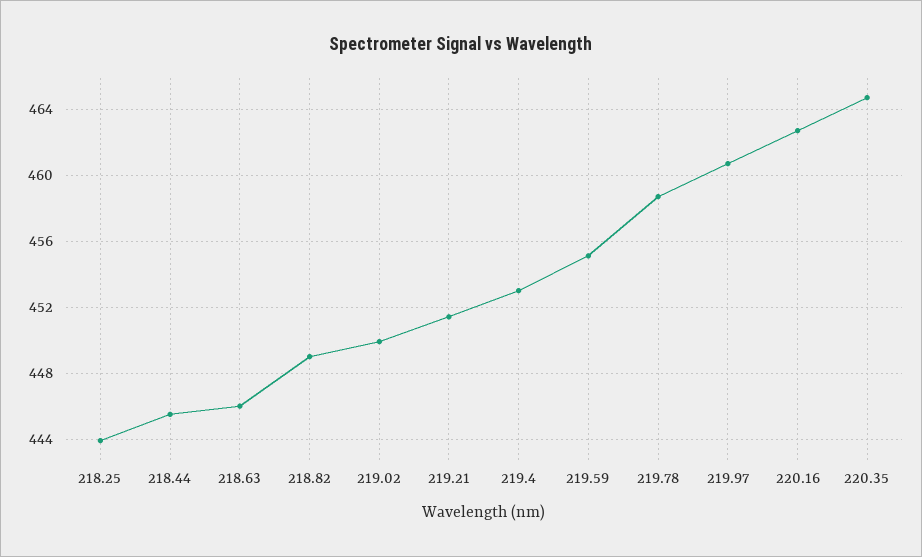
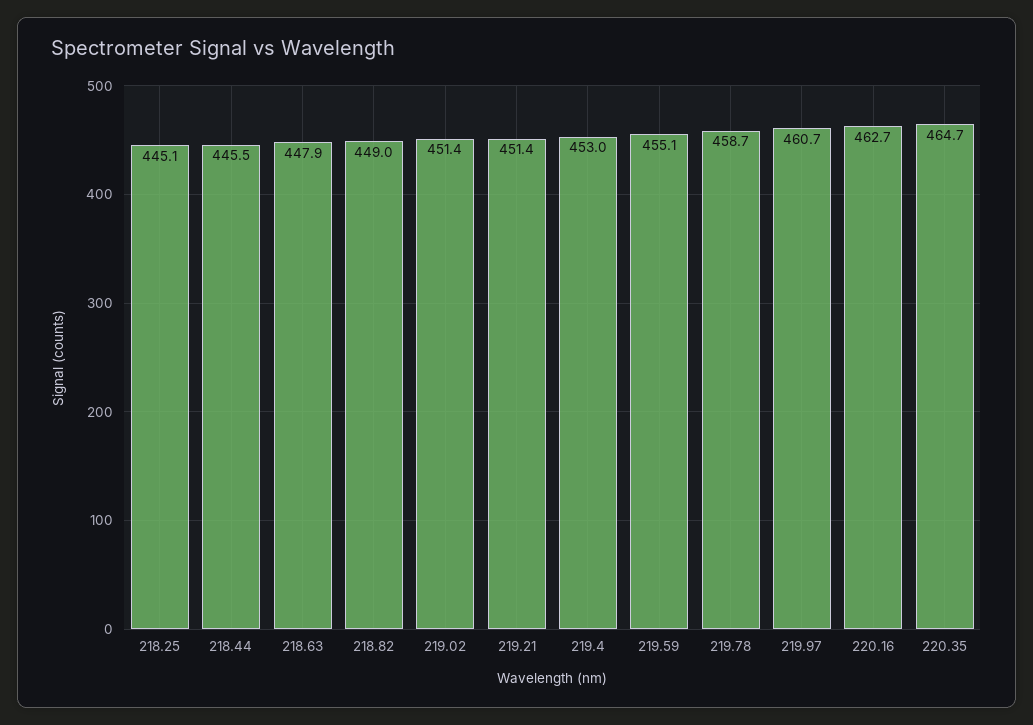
  {
-   "218.25": 444,
+   "218.25": 445.1,
    "218.44": 445.5,
-   "218.63": 446,
+   "218.63": 447.9,
    "218.82": 449,
-   "219.02": 450,
+   "219.02": 451.4,
    "219.21": 451.4,
    "219.4": 453,
    "219.59": 455.1,
    "219.78": 458.7,
    "219.97": 460.7,
    "220.16": 462.7,
    "220.35": 464.7
  }

